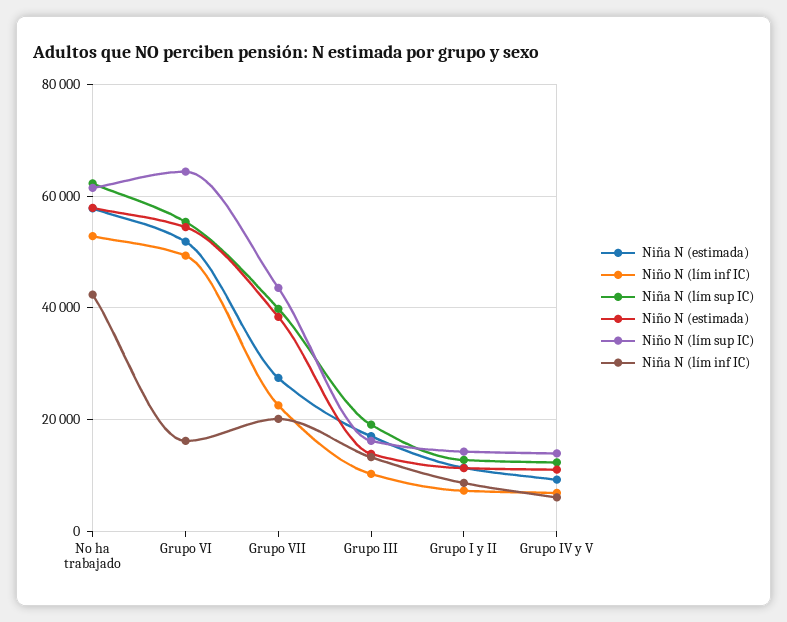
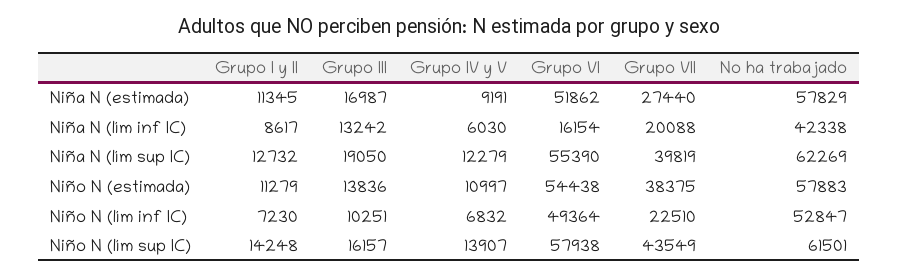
  {
    "Niña N (estimada)": {
      "No ha trabajado": 57829,
      "Grupo VI": 51862,
      "Grupo VII": 27440,
      "Grupo III": 16987,
      "Grupo I y II": 11345,
      "Grupo IV y V": 9191
    },
    "Niño N (lím inf IC)": {
      "No ha trabajado": 52847,
      "Grupo VI": 49364,
      "Grupo VII": 22510,
      "Grupo III": 10251,
      "Grupo I y II": 7230,
      "Grupo IV y V": 6832
    },
    "Niña N (lím sup IC)": {
      "No ha trabajado": 62269,
      "Grupo VI": 55390,
      "Grupo VII": 39819,
      "Grupo III": 19050,
      "Grupo I y II": 12732,
      "Grupo IV y V": 12279
    },
    "Niño N (estimada)": {
      "No ha trabajado": 57883,
      "Grupo VI": 54438,
      "Grupo VII": 38375,
      "Grupo III": 13836,
      "Grupo I y II": 11279,
      "Grupo IV y V": 10997
    },
    "Niño N (lím sup IC)": {
      "No ha trabajado": 61501,
-     "Grupo VI": 64000,
+     "Grupo VI": 57938,
      "Grupo VII": 43549,
      "Grupo III": 16157,
      "Grupo I y II": 14248,
      "Grupo IV y V": 13907
    },
    "Niña N (lím inf IC)": {
      "No ha trabajado": 42338,
      "Grupo VI": 16154,
      "Grupo VII": 20088,
      "Grupo III": 13242,
      "Grupo I y II": 8617,
      "Grupo IV y V": 6030
    }
  }

